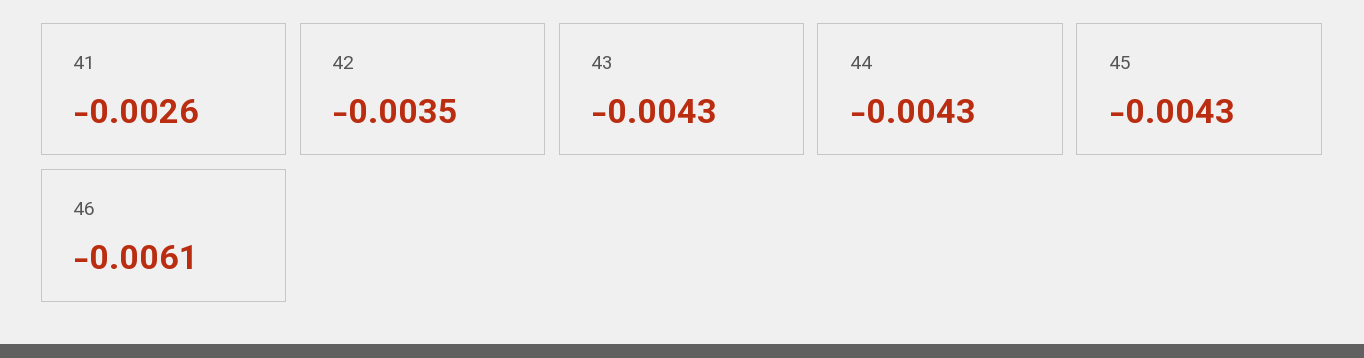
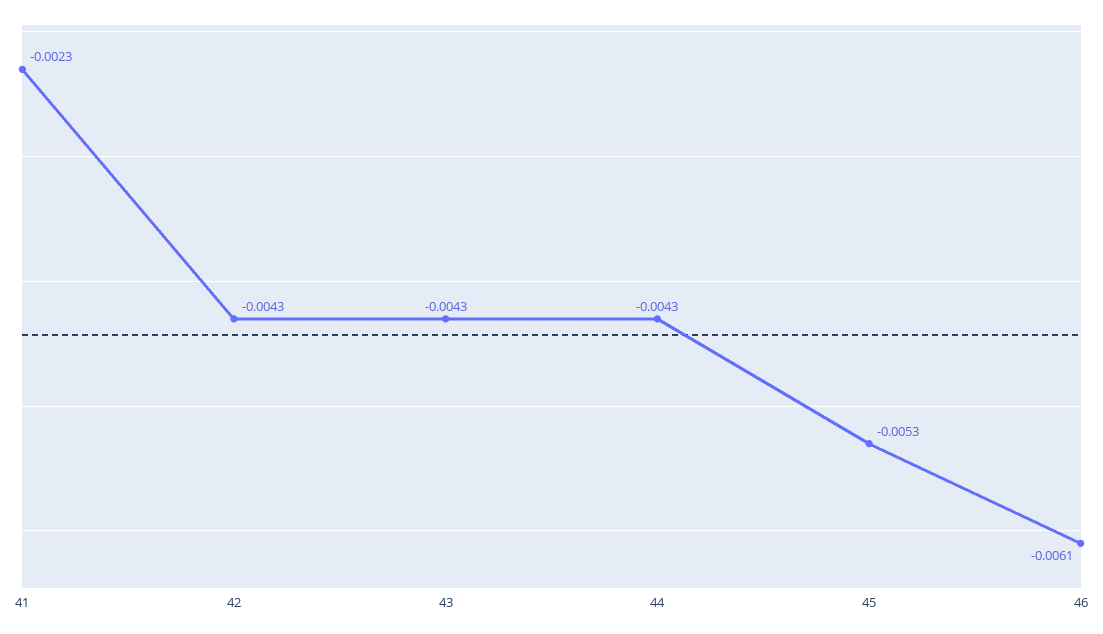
  {
-   "41": -0.0026,
+   "41": -0.0023,
-   "42": -0.0035,
+   "42": -0.0043,
    "43": -0.0043,
    "44": -0.0043,
-   "45": -0.0043,
+   "45": -0.0053,
    "46": -0.0061
  }

